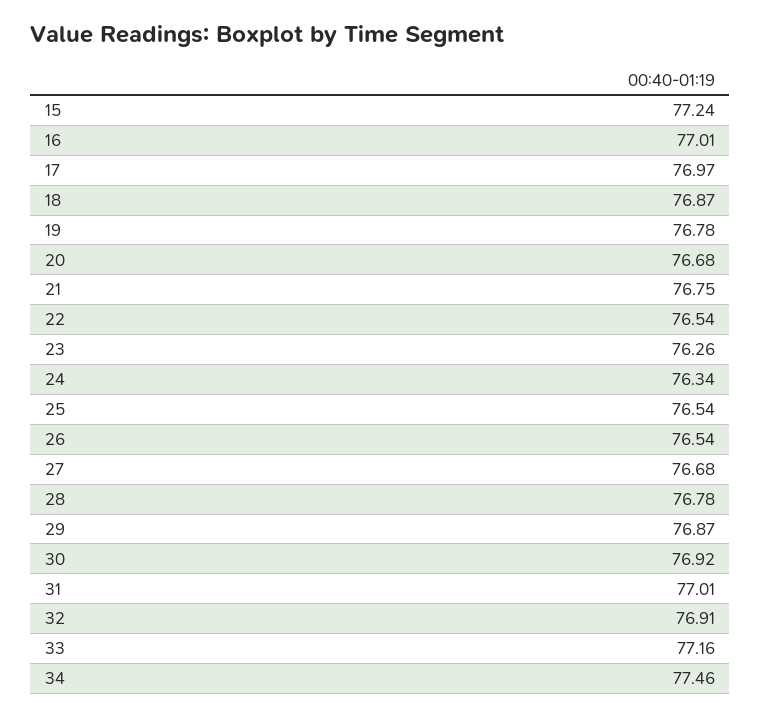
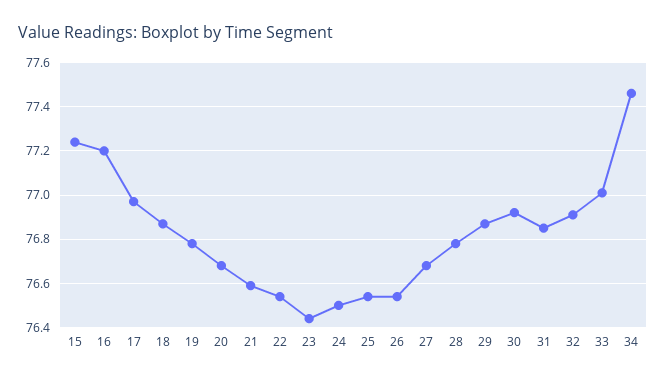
  {
    "15": 77.24,
-   "16": 77.01,
+   "16": 77.2,
    "17": 76.97,
    "18": 76.87,
    "19": 76.78,
    "20": 76.68,
-   "21": 76.75,
+   "21": 76.6,
    "22": 76.54,
-   "23": 76.26,
+   "23": 76.45,
-   "24": 76.34,
+   "24": 76.5,
    "25": 76.54,
    "26": 76.54,
    "27": 76.68,
    "28": 76.78,
    "29": 76.87,
    "30": 76.92,
-   "31": 77.01,
+   "31": 76.85,
    "32": 76.91,
-   "33": 77.16,
+   "33": 77,
    "34": 77.46
  }

